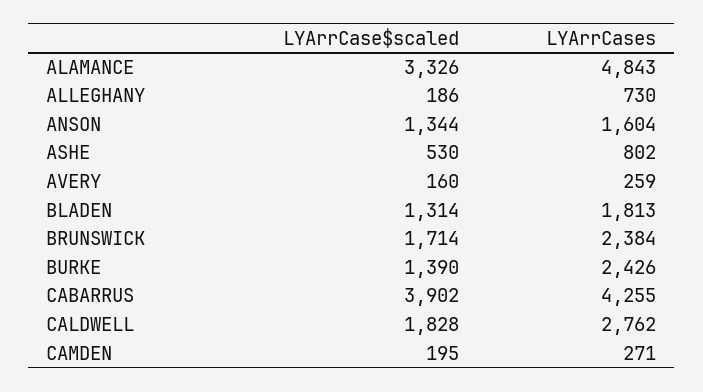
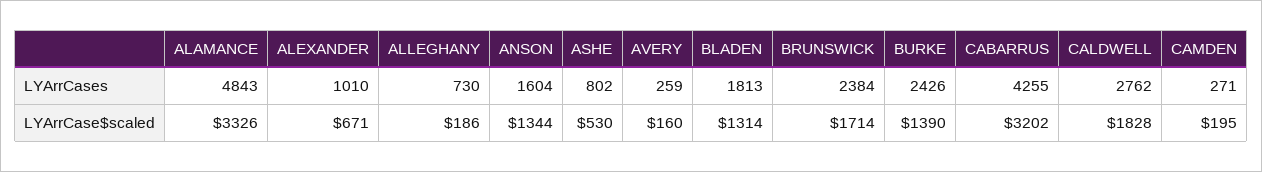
  {
    "LYArrCase$scaled": {
      "ALAMANCE": 3326,
      "ALLEGHANY": 186,
      "ANSON": 1344,
      "ASHE": 530,
      "AVERY": 160,
      "BLADEN": 1314,
      "BRUNSWICK": 1714,
      "BURKE": 1390,
-     "CABARRUS": 3902,
+     "CABARRUS": 3202,
      "CALDWELL": 1828,
-     "CAMDEN": 195
+     "CAMDEN": 195,
+     "ALEXANDER": 671
    },
    "LYArrCases": {
      "ALAMANCE": 4843,
      "ALLEGHANY": 730,
      "ANSON": 1604,
      "ASHE": 802,
      "AVERY": 259,
      "BLADEN": 1813,
      "BRUNSWICK": 2384,
      "BURKE": 2426,
      "CABARRUS": 4255,
      "CALDWELL": 2762,
-     "CAMDEN": 271
+     "CAMDEN": 271,
+     "ALEXANDER": 1010
    }
  }

